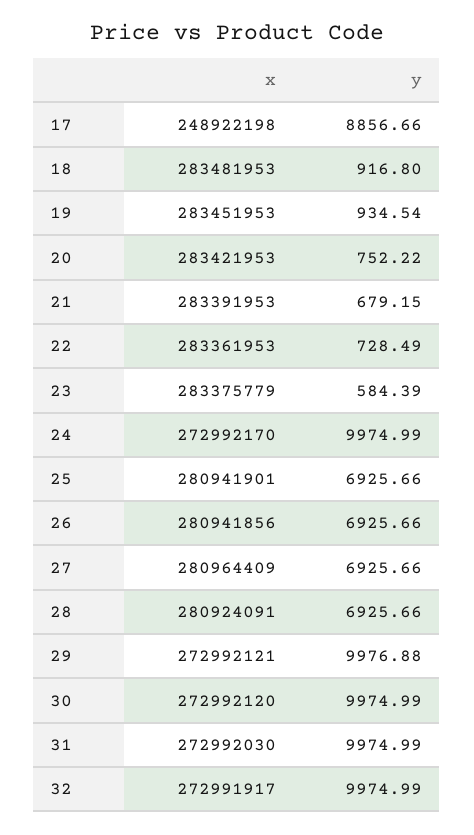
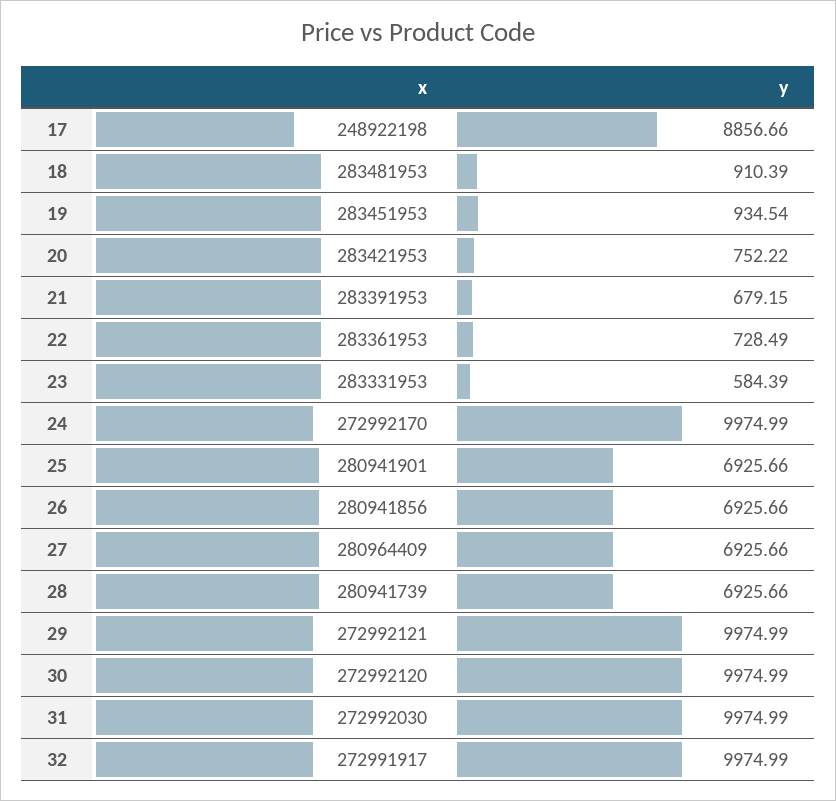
  {
    "x": {
      "17": 248922198,
      "18": 283481953,
      "19": 283451953,
      "20": 283421953,
      "21": 283391953,
      "22": 283361953,
-     "23": 283375779,
+     "23": 283331953,
      "24": 272992170,
      "25": 280941901,
      "26": 280941856,
      "27": 280964409,
-     "28": 280924091,
+     "28": 280941739,
      "29": 272992121,
      "30": 272992120,
      "31": 272992030,
      "32": 272991917
    },
    "y": {
      "17": 8856.66,
-     "18": 916.8,
+     "18": 910.39,
      "19": 934.54,
      "20": 752.22,
      "21": 679.15,
      "22": 728.49,
      "23": 584.39,
      "24": 9974.99,
      "25": 6925.66,
      "26": 6925.66,
      "27": 6925.66,
      "28": 6925.66,
-     "29": 9976.88,
+     "29": 9974.99,
      "30": 9974.99,
      "31": 9974.99,
      "32": 9974.99
    }
  }

